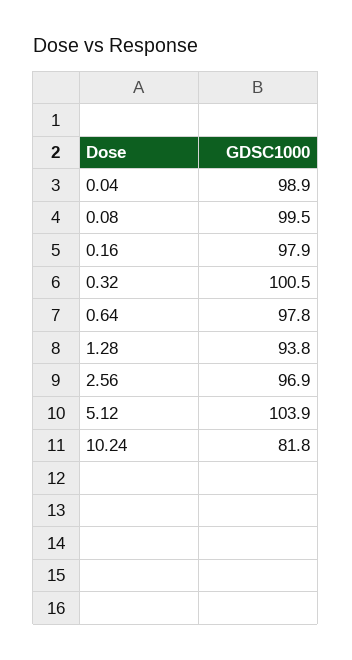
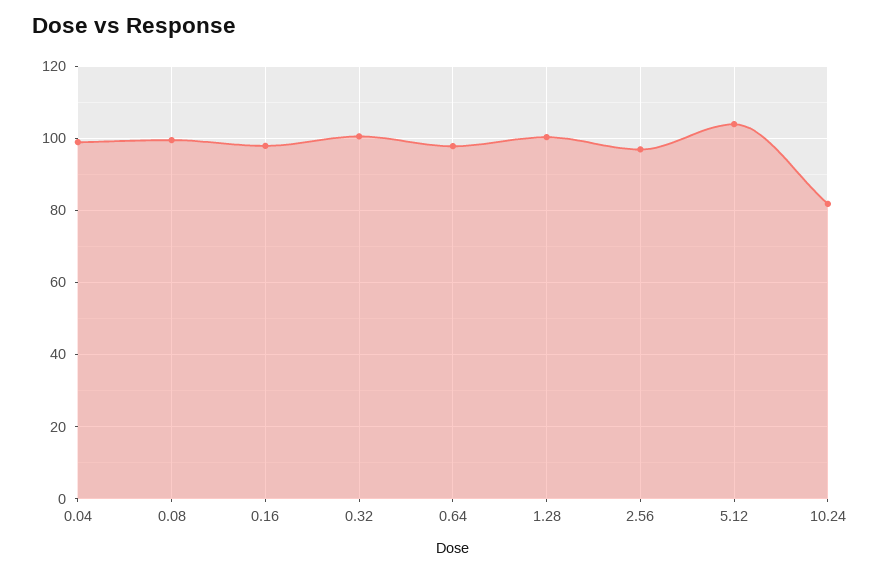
  {
    "0.04": 98.9,
    "0.08": 99.5,
    "0.16": 97.9,
    "0.32": 100.5,
    "0.64": 97.8,
-   "1.28": 93.8,
+   "1.28": 100,
    "2.56": 96.9,
    "5.12": 103.9,
    "10.24": 81.8
  }

